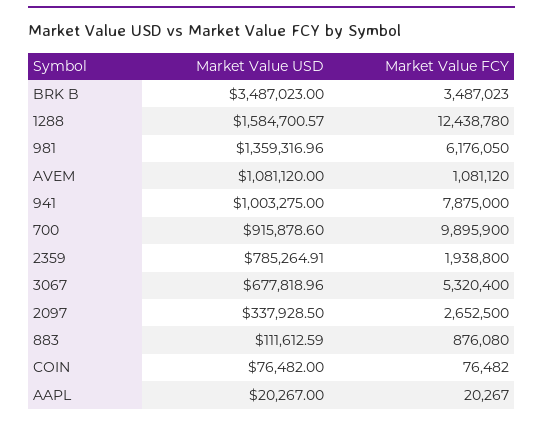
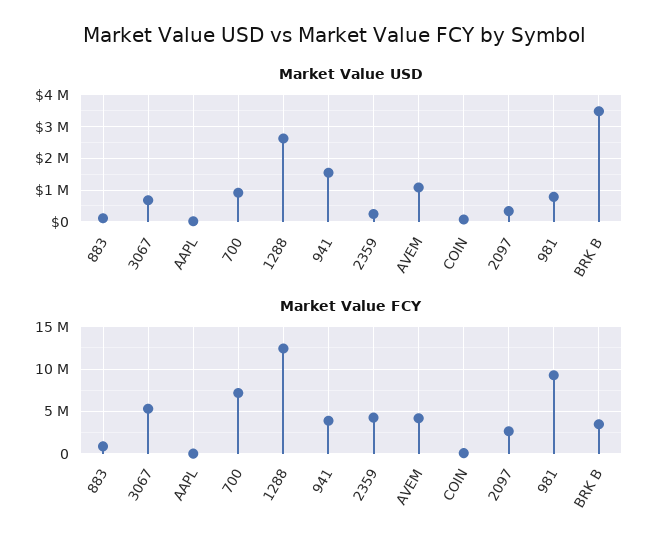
  {
    "Market Value USD": {
      "BRK B": 3487023,
-     "1288": 1584700.57,
+     "1288": 2600000,
-     "981": 1359316.96,
+     "981": 800000,
      "AVEM": 1081120,
-     "941": 1003275,
+     "941": 1600000,
      "700": 915878.6,
-     "2359": 785264.91,
+     "2359": 200000,
      "3067": 677818.96,
      "2097": 337928.5,
      "883": 111612.59,
      "COIN": 76482,
      "AAPL": 20267
    },
    "Market Value FCY": {
      "BRK B": 3487023,
      "1288": 12438780,
-     "981": 6176050,
+     "981": 9000000,
-     "AVEM": 1081120,
+     "AVEM": 4000000,
-     "941": 7875000,
+     "941": 4000000,
-     "700": 9895900,
+     "700": 7000000,
-     "2359": 1938800,
+     "2359": 4000000,
      "3067": 5320400,
      "2097": 2652500,
      "883": 876080,
      "COIN": 76482,
      "AAPL": 20267
    }
  }

